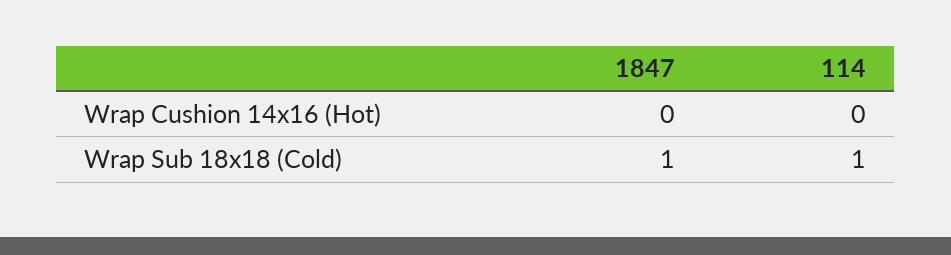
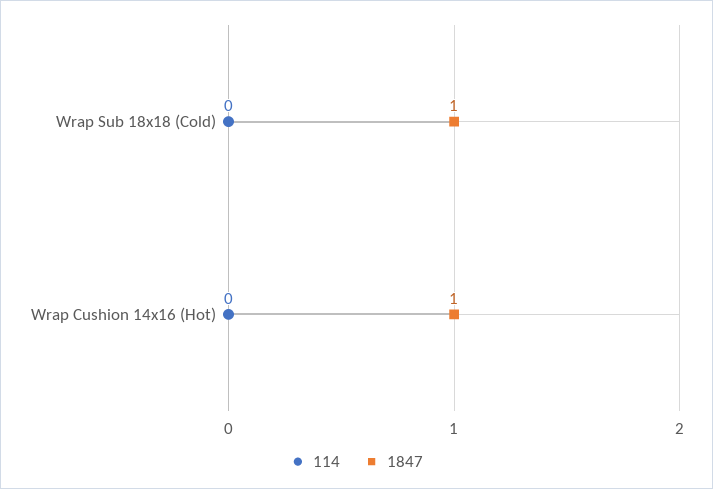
  {
    "1847": {
-     "Wrap Cushion 14x16 (Hot)": 0,
+     "Wrap Cushion 14x16 (Hot)": 1,
      "Wrap Sub 18x18 (Cold)": 1
    },
    "114": {
      "Wrap Cushion 14x16 (Hot)": 0,
-     "Wrap Sub 18x18 (Cold)": 1
+     "Wrap Sub 18x18 (Cold)": 0
    }
  }

